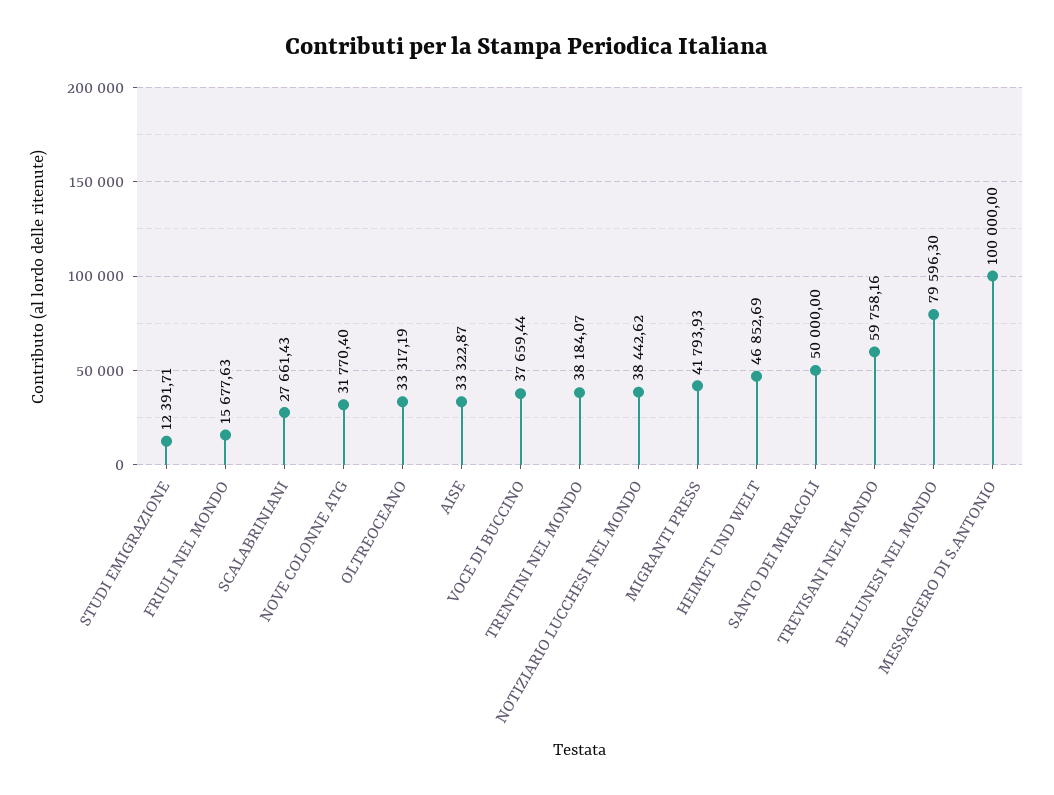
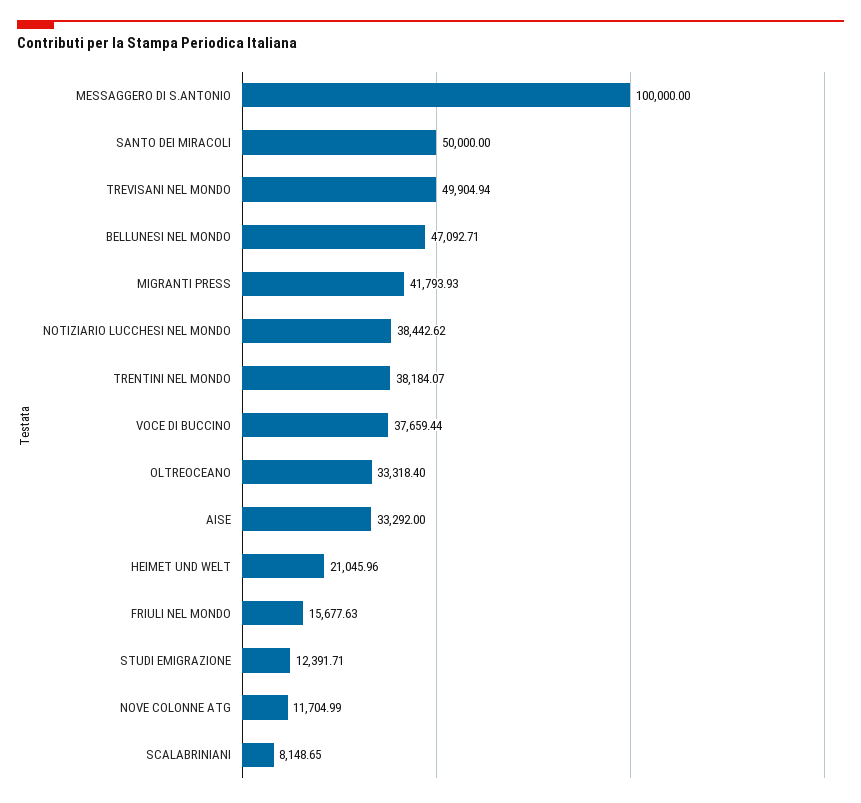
  {
    "STUDI EMIGRAZIONE": 12391.71,
    "FRIULI NEL MONDO": 15677.63,
-   "SCALABRINIANI": 27661.43,
+   "SCALABRINIANI": 8148.65,
-   "NOVE COLONNE ATG": 31770.4,
+   "NOVE COLONNE ATG": 11704.99,
-   "OLTREOCEANO": 33317.19,
+   "OLTREOCEANO": 33318.4,
-   "AISE": 33322.87,
+   "AISE": 33292,
    "VOCE DI BUCCINO": 37659.44,
    "TRENTINI NEL MONDO": 38184.07,
    "NOTIZIARIO LUCCHESI NEL MONDO": 38442.62,
    "MIGRANTI PRESS": 41793.93,
-   "HEIMET UND WELT": 46852.69,
+   "HEIMET UND WELT": 21045.96,
    "SANTO DEI MIRACOLI": 50000,
-   "TREVISANI NEL MONDO": 59758.16,
+   "TREVISANI NEL MONDO": 49904.94,
-   "BELLUNESI NEL MONDO": 79596.3,
+   "BELLUNESI NEL MONDO": 47092.71,
    "MESSAGGERO DI S.ANTONIO": 100000
  }

